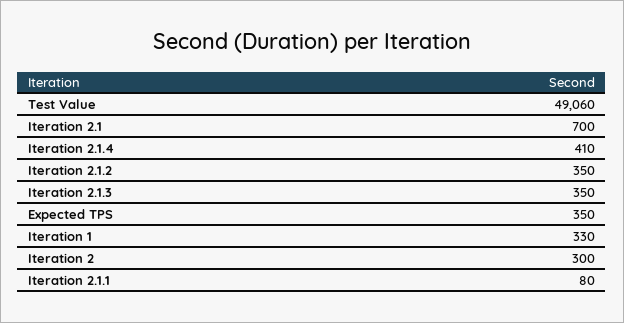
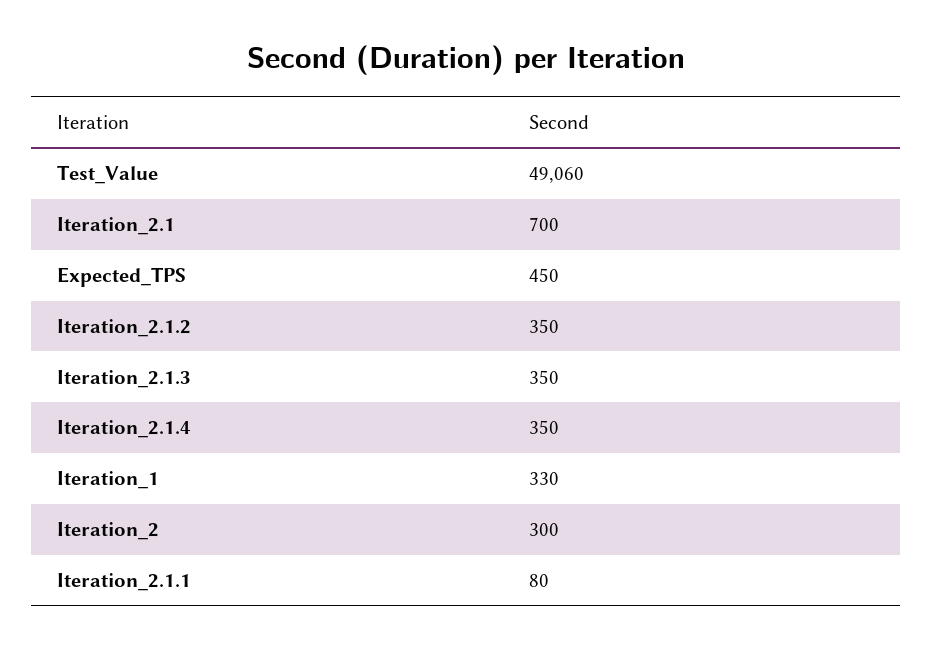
  {
    "Test Value": 49060,
    "Iteration 2.1": 700,
-   "Iteration 2.1.4": 410,
+   "Iteration 2.1.4": 350,
    "Iteration 2.1.2": 350,
    "Iteration 2.1.3": 350,
-   "Expected TPS": 350,
+   "Expected TPS": 450,
    "Iteration 1": 330,
    "Iteration 2": 300,
    "Iteration 2.1.1": 80
  }

